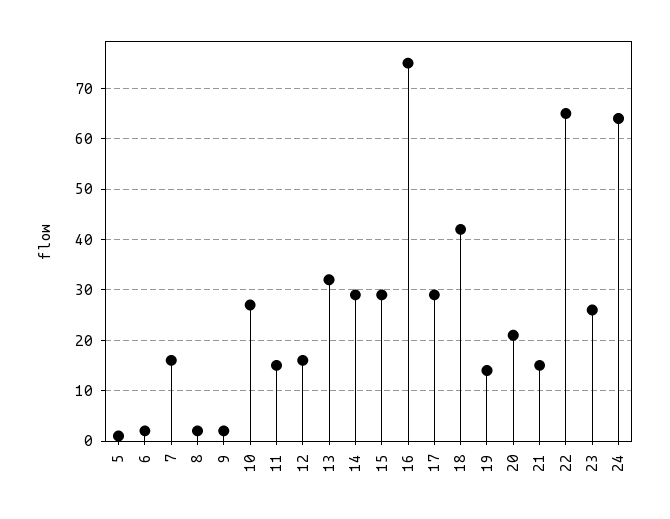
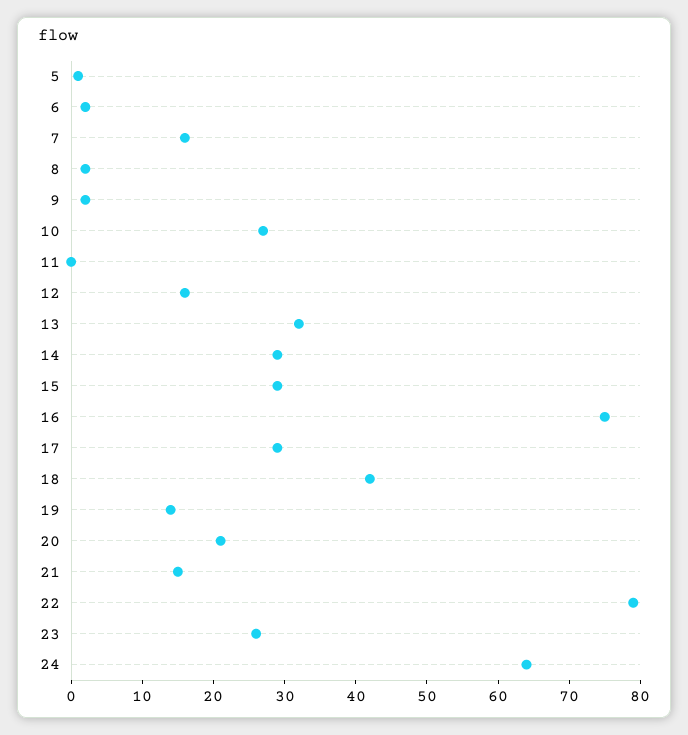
  {
    "5": 0,
    "6": 0,
    "7": 15,
    "8": 0,
    "9": 0,
    "10": 25,
-   "11": 15,
+   "11": 0,
    "12": 15,
    "13": 30,
    "14": 30,
    "15": 30,
    "16": 75,
    "17": 30,
    "18": 40,
    "19": 15,
    "20": 20,
    "21": 15,
-   "22": 65,
+   "22": 80,
    "23": 25,
    "24": 65
  }

